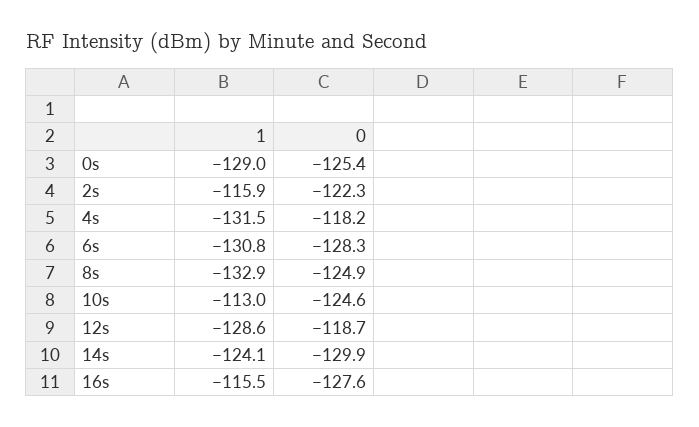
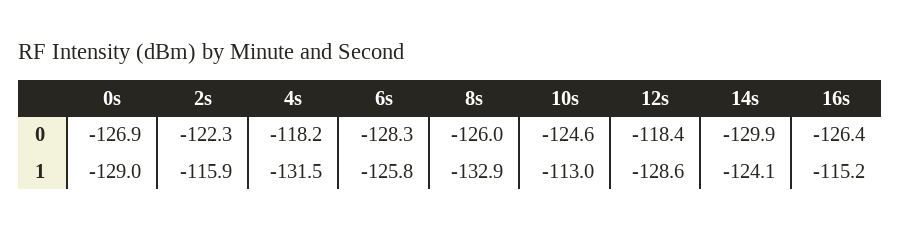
  {
    "1": {
      "0s": -129,
      "2s": -115.9,
      "4s": -131.5,
-     "6s": -130.8,
+     "6s": -125.8,
      "8s": -132.9,
      "10s": -113,
      "12s": -128.6,
      "14s": -124.1,
-     "16s": -115.5
+     "16s": -115.2
    },
    "0": {
-     "0s": -125.4,
+     "0s": -126.9,
      "2s": -122.3,
      "4s": -118.2,
      "6s": -128.3,
-     "8s": -124.9,
+     "8s": -126,
      "10s": -124.6,
-     "12s": -118.7,
+     "12s": -118.4,
      "14s": -129.9,
-     "16s": -127.6
+     "16s": -126.4
    }
  }

